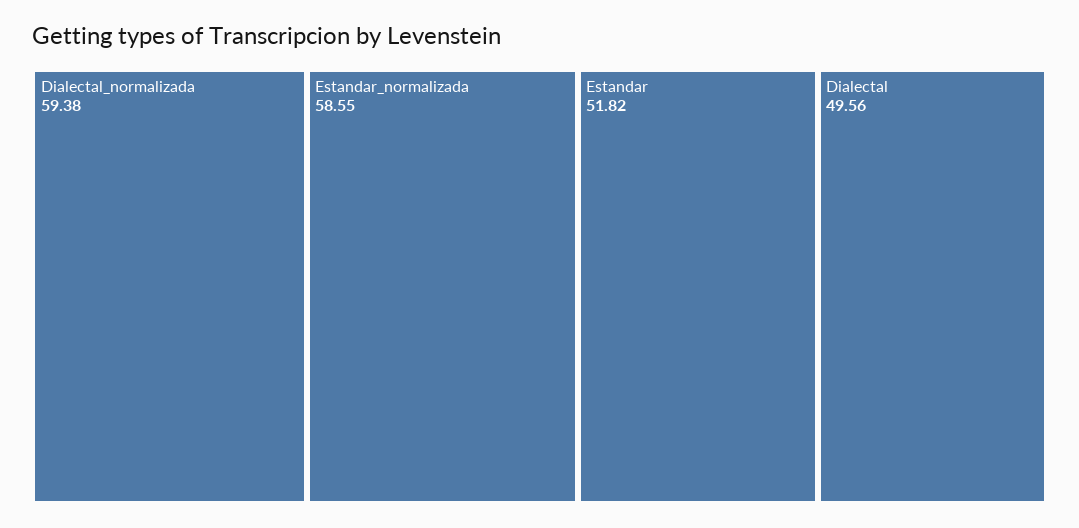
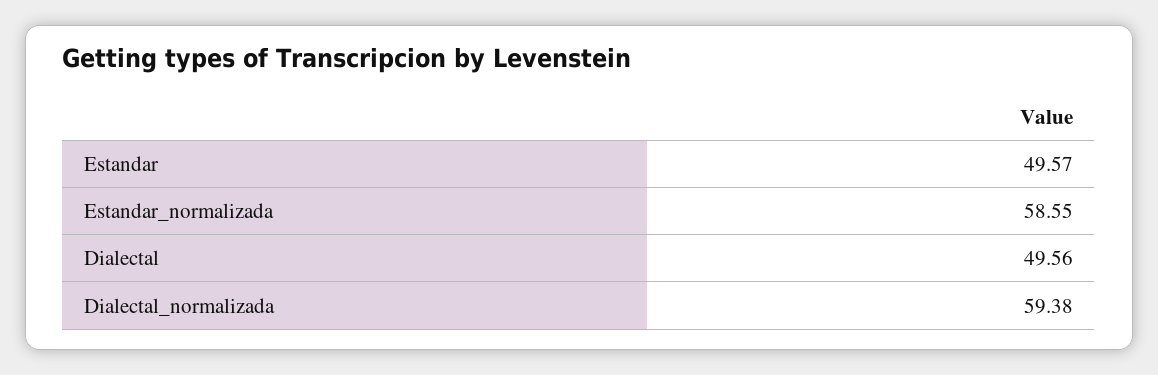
  {
    "Dialectal_normalizada": 59.38,
    "Estandar_normalizada": 58.55,
-   "Estandar": 51.82,
+   "Estandar": 49.57,
    "Dialectal": 49.56
  }

